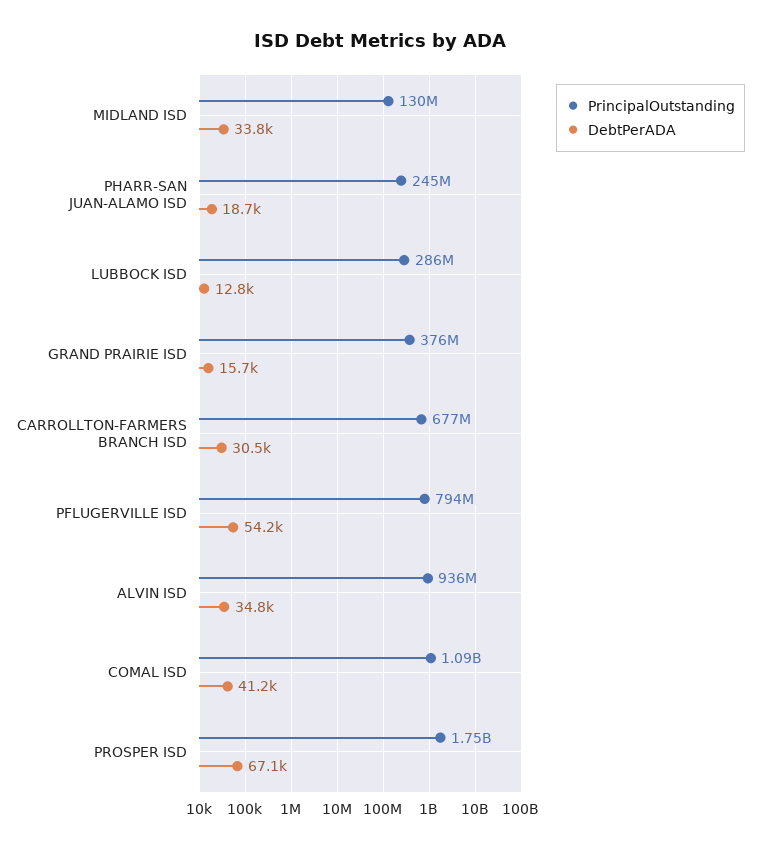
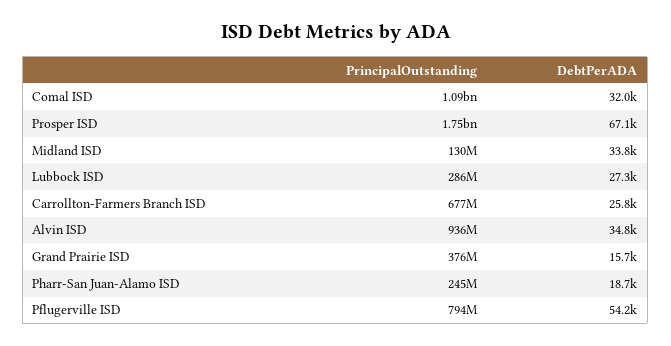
  {
    "PrincipalOutstanding": {
      "MIDLAND ISD": 130000000,
      "PHARR-SAN JUAN-ALAMO ISD": 245000000,
      "LUBBOCK ISD": 286000000,
      "GRAND PRAIRIE ISD": 376000000,
      "CARROLLTON-FARMERS BRANCH ISD": 677000000,
      "PFLUGERVILLE ISD": 794000000,
      "ALVIN ISD": 936000000,
      "COMAL ISD": 1090000000,
      "PROSPER ISD": 1750000000
    },
    "DebtPerADA": {
      "MIDLAND ISD": 33800,
      "PHARR-SAN JUAN-ALAMO ISD": 18700,
-     "LUBBOCK ISD": 12800,
+     "LUBBOCK ISD": 27300,
      "GRAND PRAIRIE ISD": 15700,
-     "CARROLLTON-FARMERS BRANCH ISD": 30500,
+     "CARROLLTON-FARMERS BRANCH ISD": 25800,
      "PFLUGERVILLE ISD": 54200,
      "ALVIN ISD": 34800,
-     "COMAL ISD": 41200,
+     "COMAL ISD": 32000,
      "PROSPER ISD": 67100
    }
  }

